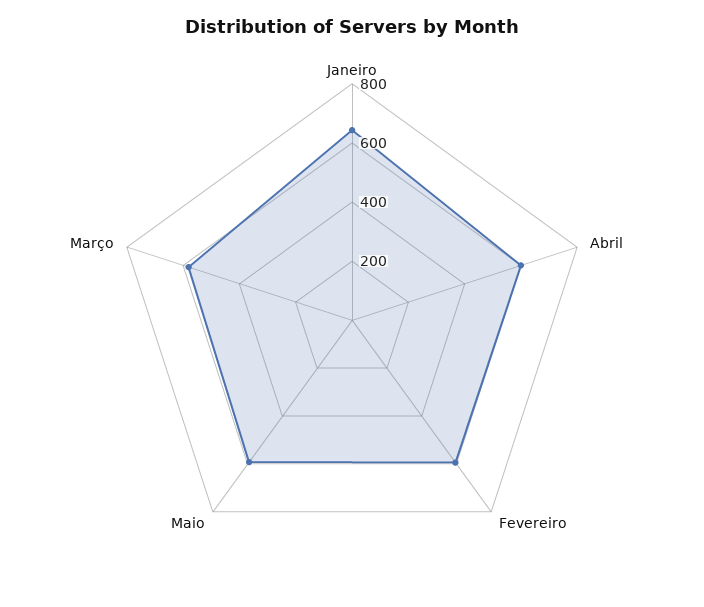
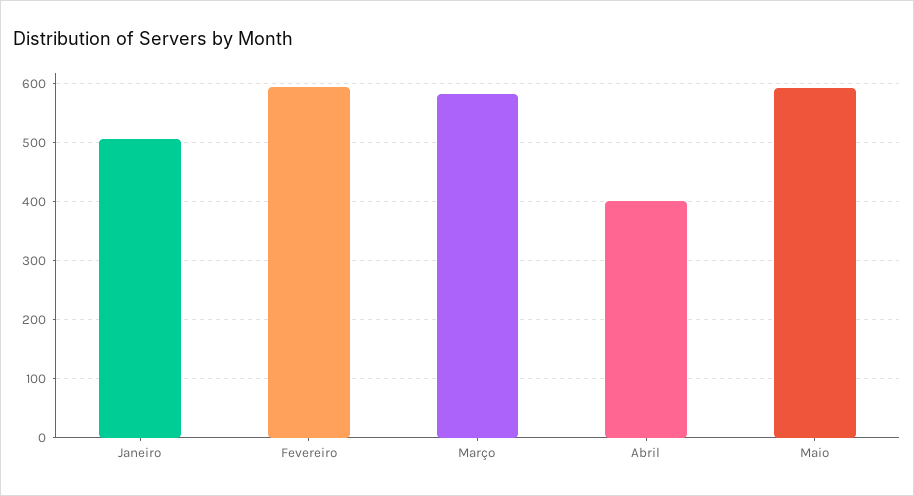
  {
-   "Janeiro": 650,
+   "Janeiro": 500,
-   "Abril": 600,
+   "Abril": 400,
    "Fevereiro": 600,
    "Maio": 600,
    "Março": 580
  }

